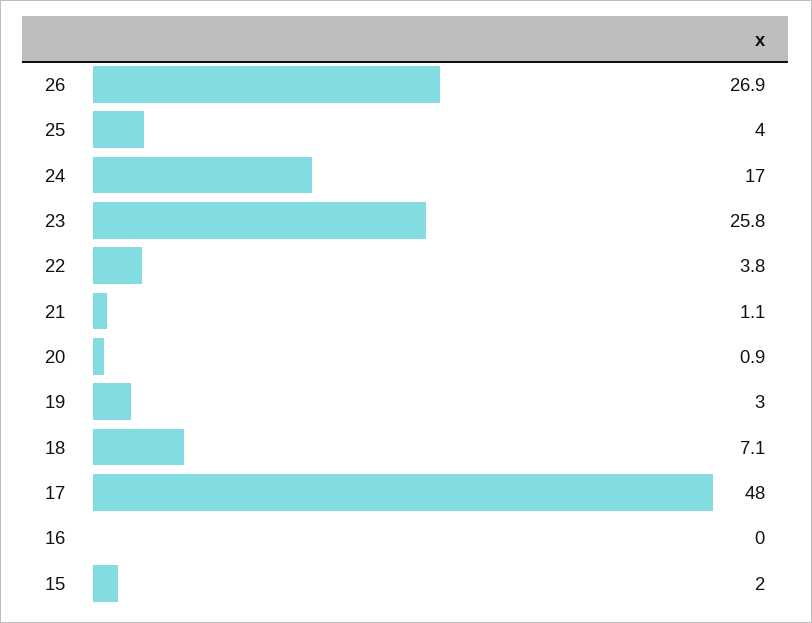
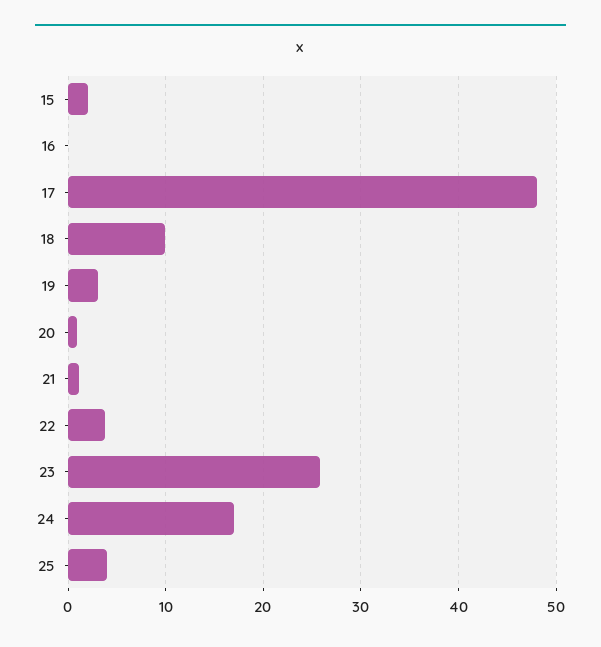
  {
-   "26": 26.9,
    "25": 4,
    "24": 17,
    "23": 25.8,
    "22": 3.8,
    "21": 1.1,
    "20": 0.9,
    "19": 3,
-   "18": 7.1,
+   "18": 10,
    "17": 48,
    "16": 0,
    "15": 2
  }

